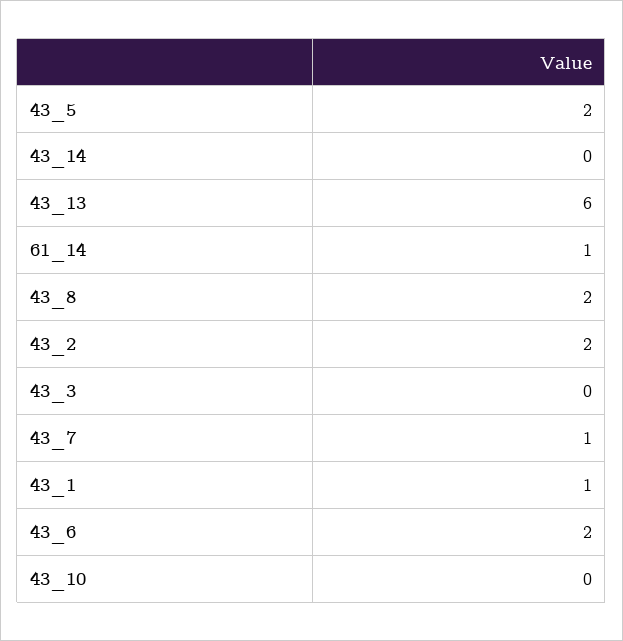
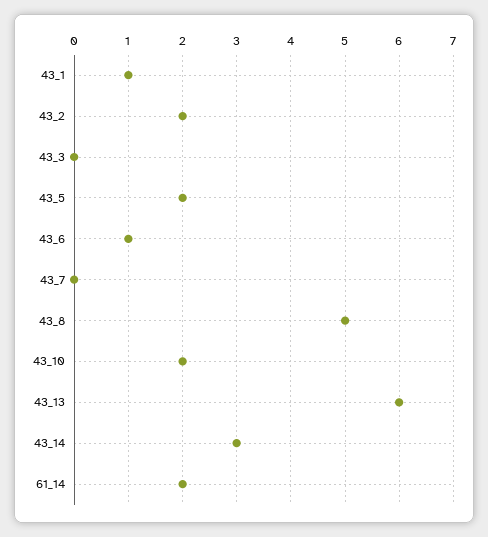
  {
    "43_5": 2,
-   "43_14": 0,
+   "43_14": 3,
    "43_13": 6,
-   "61_14": 1,
+   "61_14": 2,
-   "43_8": 2,
+   "43_8": 5,
    "43_2": 2,
    "43_3": 0,
-   "43_7": 1,
+   "43_7": 0,
    "43_1": 1,
-   "43_6": 2,
+   "43_6": 1,
-   "43_10": 0
+   "43_10": 2
  }

